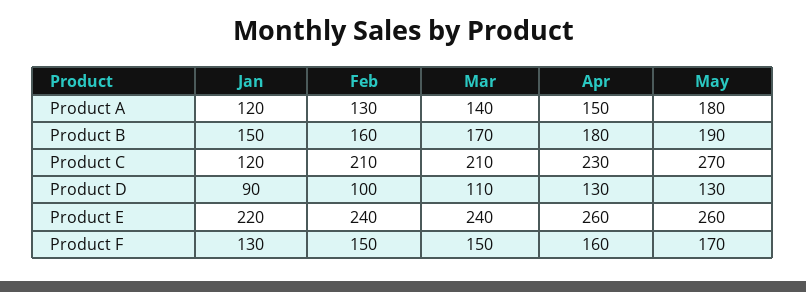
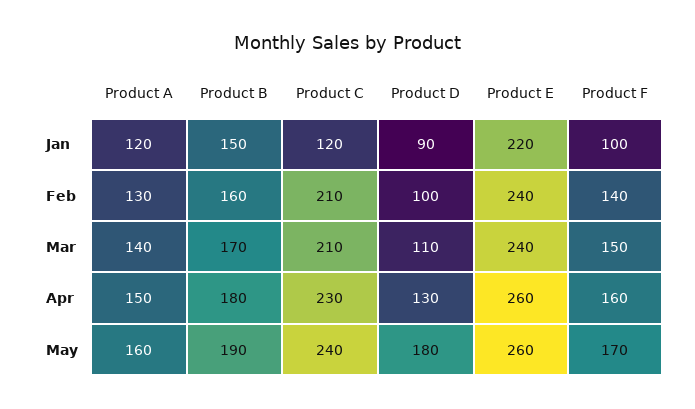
  {
    "Jan": {
      "Product A": 120,
      "Product B": 150,
      "Product C": 120,
      "Product D": 90,
      "Product E": 220,
-     "Product F": 130
+     "Product F": 100
    },
    "Feb": {
      "Product A": 130,
      "Product B": 160,
      "Product C": 210,
      "Product D": 100,
      "Product E": 240,
-     "Product F": 150
+     "Product F": 140
    },
    "Mar": {
      "Product A": 140,
      "Product B": 170,
      "Product C": 210,
      "Product D": 110,
      "Product E": 240,
      "Product F": 150
    },
    "Apr": {
      "Product A": 150,
      "Product B": 180,
      "Product C": 230,
      "Product D": 130,
      "Product E": 260,
      "Product F": 160
    },
    "May": {
-     "Product A": 180,
+     "Product A": 160,
      "Product B": 190,
-     "Product C": 270,
+     "Product C": 240,
-     "Product D": 130,
+     "Product D": 180,
      "Product E": 260,
      "Product F": 170
    }
  }

